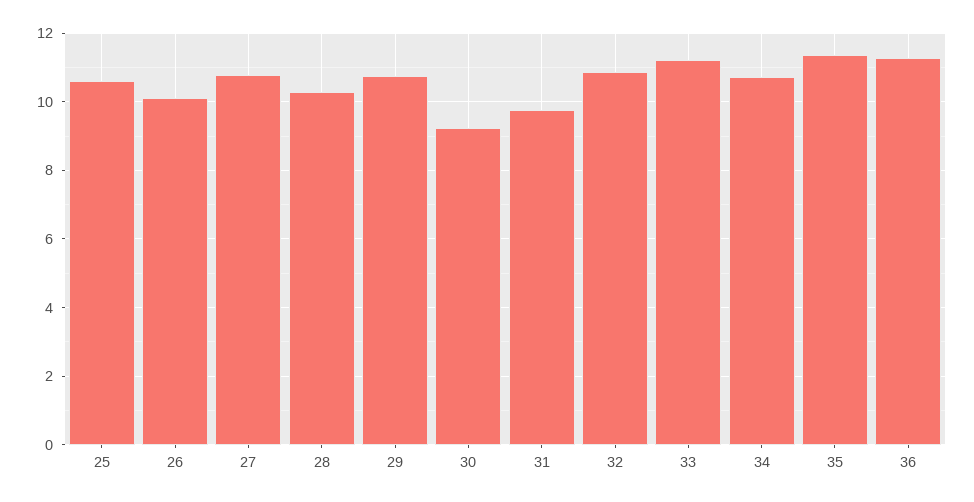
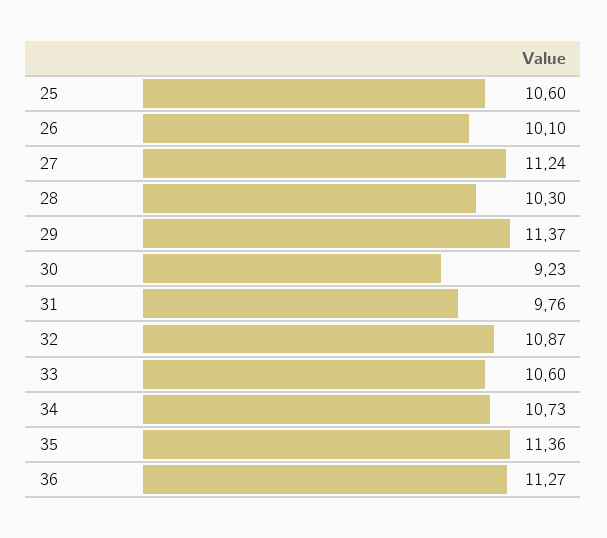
  {
    "25": 10.6,
    "26": 10.1,
-   "27": 10.8,
+   "27": 11.24,
    "28": 10.3,
-   "29": 10.8,
+   "29": 11.37,
    "30": 9.23,
    "31": 9.76,
    "32": 10.87,
-   "33": 11.2,
+   "33": 10.6,
    "34": 10.73,
    "35": 11.36,
    "36": 11.27
  }

